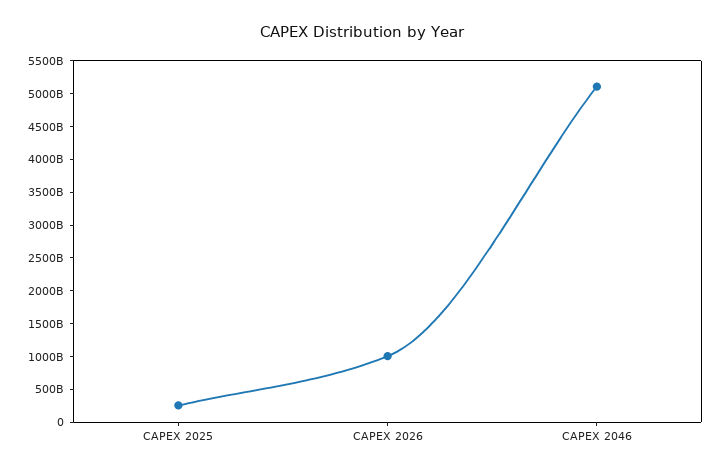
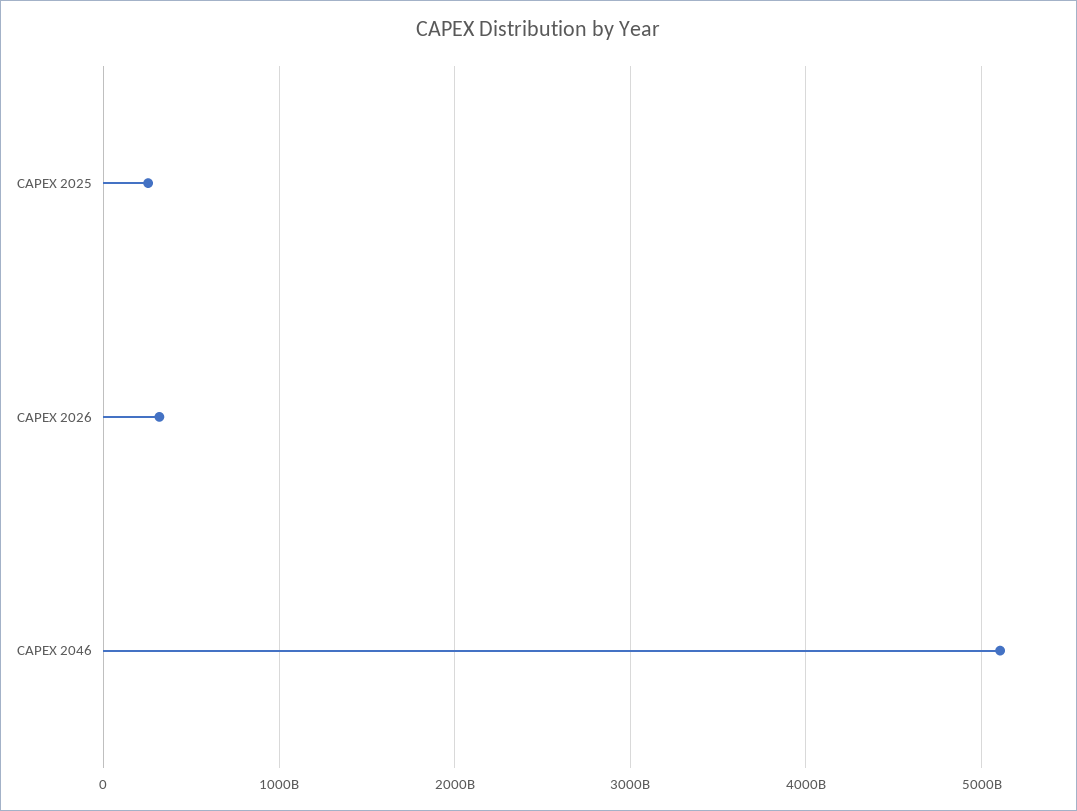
  {
    "CAPEX 2025": 300000000000,
-   "CAPEX 2026": 1000000000000,
+   "CAPEX 2026": 300000000000,
    "CAPEX 2046": 5100000000000
  }

